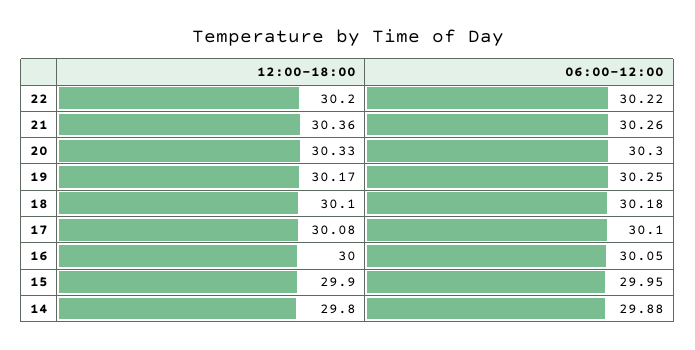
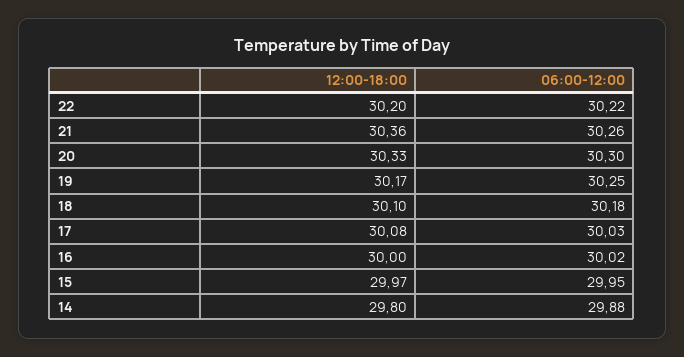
  {
    "12:00-18:00": {
      "22": 30.2,
      "21": 30.36,
      "20": 30.33,
      "19": 30.17,
      "18": 30.1,
      "17": 30.08,
      "16": 30,
-     "15": 29.9,
+     "15": 29.97,
      "14": 29.8
    },
    "06:00-12:00": {
      "22": 30.22,
      "21": 30.26,
      "20": 30.3,
      "19": 30.25,
      "18": 30.18,
-     "17": 30.1,
+     "17": 30.03,
-     "16": 30.05,
+     "16": 30.02,
      "15": 29.95,
      "14": 29.88
    }
  }

